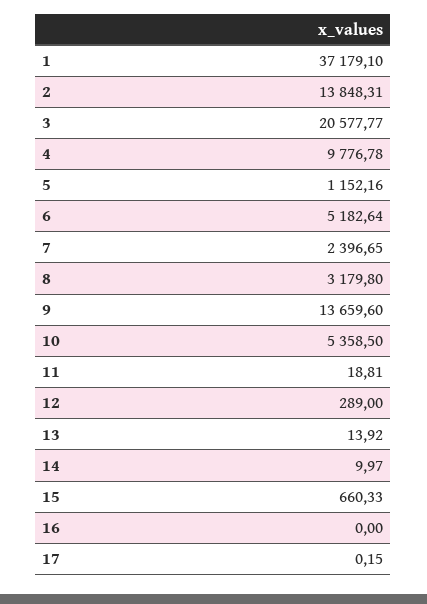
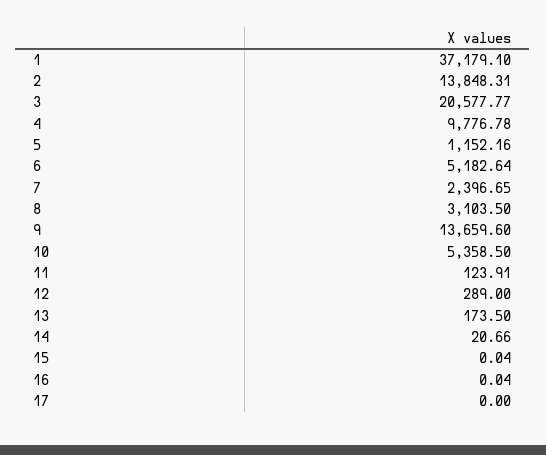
  {
    "1": 37179.1,
    "2": 13848.31,
    "3": 20577.77,
    "4": 9776.78,
    "5": 1152.16,
    "6": 5182.64,
    "7": 2396.65,
-   "8": 3179.8,
+   "8": 3103.5,
    "9": 13659.6,
    "10": 5358.5,
-   "11": 18.81,
+   "11": 123.91,
    "12": 289,
-   "13": 13.92,
+   "13": 173.5,
-   "14": 9.97,
+   "14": 20.66,
-   "15": 660.33,
+   "15": 0.04,
-   "16": 0,
+   "16": 0.04,
-   "17": 0.15
+   "17": 0
  }

